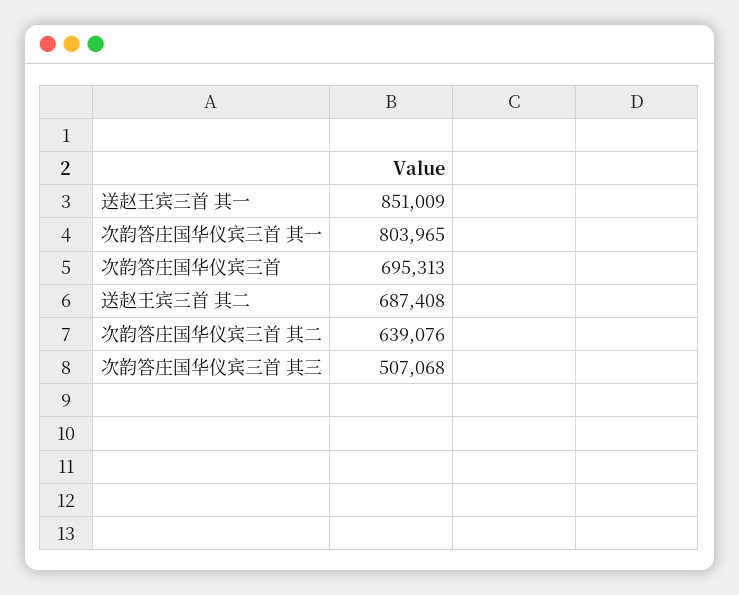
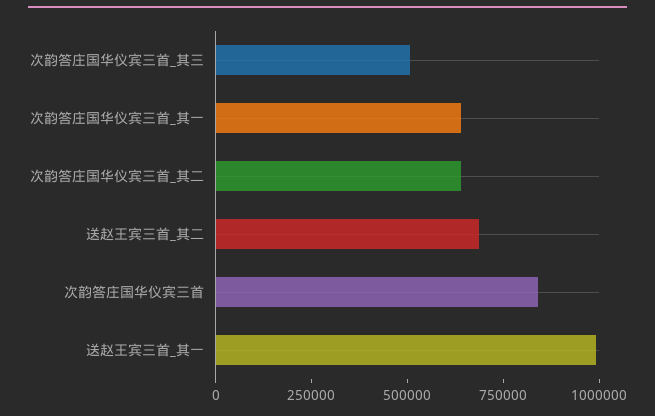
  {
-   "送赵王宾三首 其一": 851009,
+   "送赵王宾三首 其一": 1000000,
-   "次韵答庄国华仪宾三首 其一": 803965,
+   "次韵答庄国华仪宾三首 其一": 650000,
-   "次韵答庄国华仪宾三首": 695313,
+   "次韵答庄国华仪宾三首": 850000,
    "送赵王宾三首 其二": 687408,
    "次韵答庄国华仪宾三首 其二": 639076,
    "次韵答庄国华仪宾三首 其三": 507068
  }

